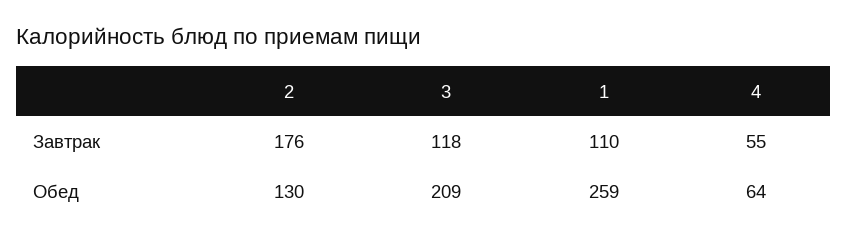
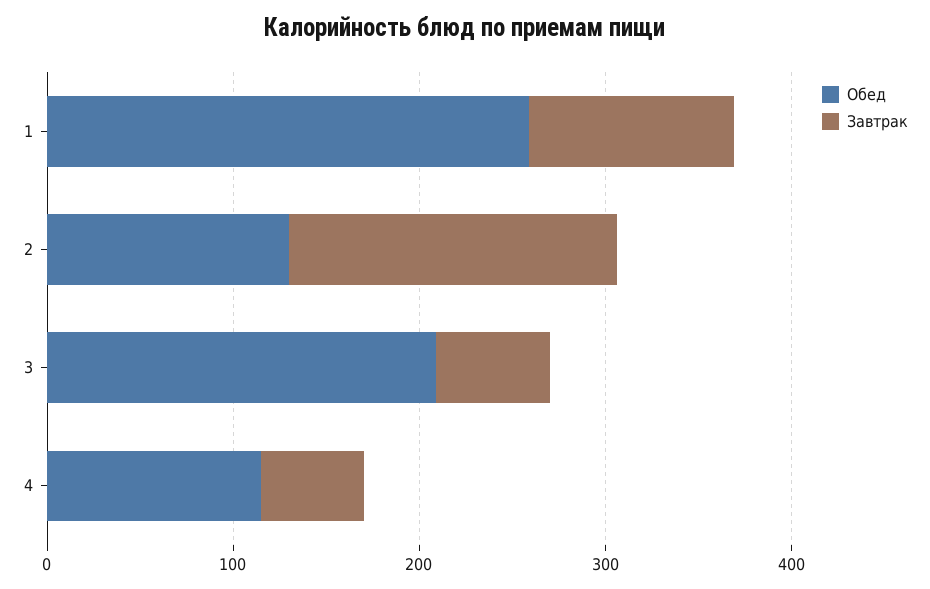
  {
    "Завтрак": {
      "2": 176,
-     "3": 118,
+     "3": 60,
      "1": 110,
      "4": 55
    },
    "Обед": {
      "2": 130,
      "3": 209,
      "1": 259,
-     "4": 64
+     "4": 120
    }
  }

